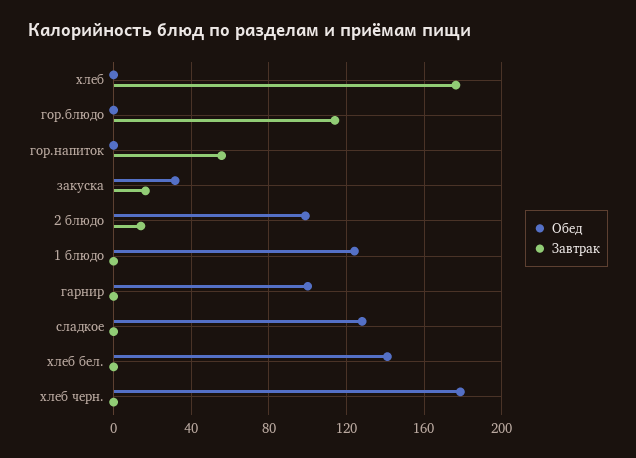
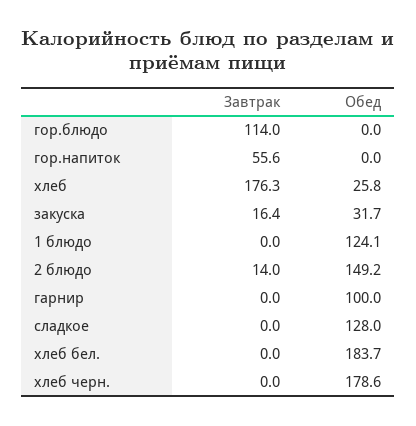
  {
    "Обед": {
-     "хлеб": 0,
+     "хлеб": 25.8,
      "гор.блюдо": 0,
      "гор.напиток": 0,
      "закуска": 31.7,
-     "2 блюдо": 100,
+     "2 блюдо": 149.2,
      "1 блюдо": 124.1,
      "гарнир": 100,
      "сладкое": 128,
-     "хлеб бел.": 140,
+     "хлеб бел.": 183.7,
      "хлеб черн.": 178.6
    },
    "Завтрак": {
      "хлеб": 176.3,
      "гор.блюдо": 114,
      "гор.напиток": 55.6,
      "закуска": 16.4,
      "2 блюдо": 14,
      "1 блюдо": 0,
      "гарнир": 0,
      "сладкое": 0,
      "хлеб бел.": 0,
      "хлеб черн.": 0
    }
  }

